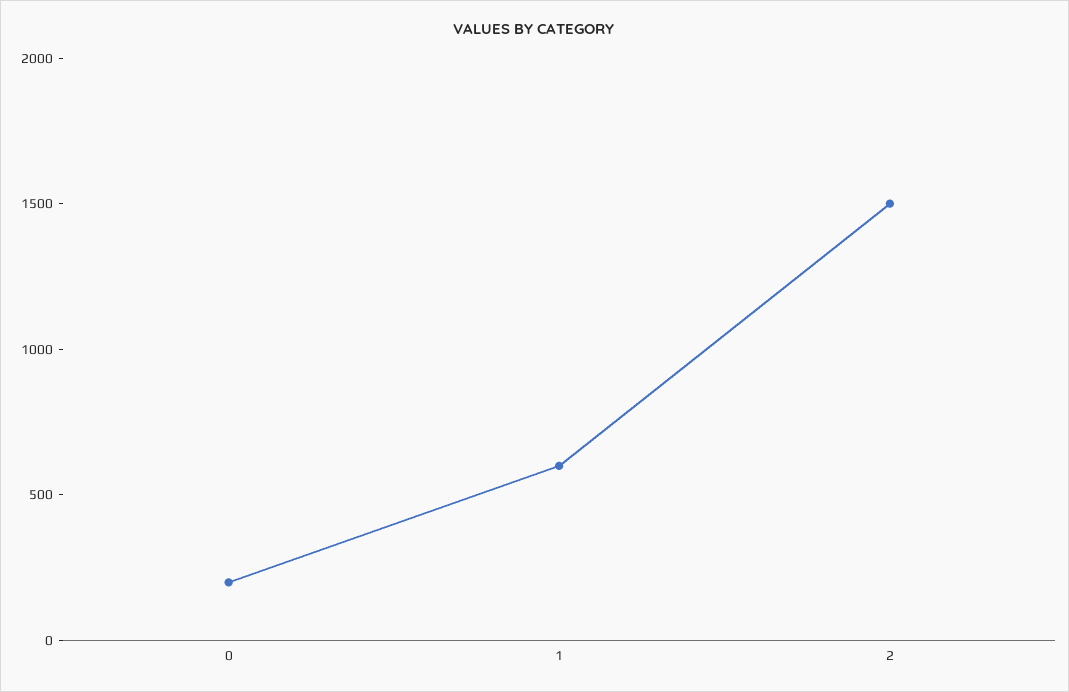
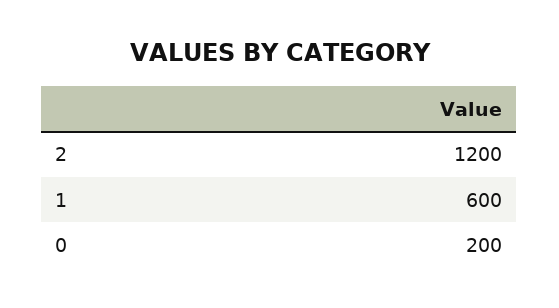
  {
    "0": 200,
    "1": 600,
-   "2": 1500
+   "2": 1200
  }

